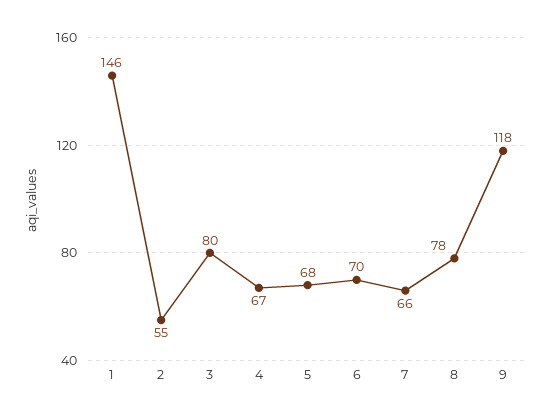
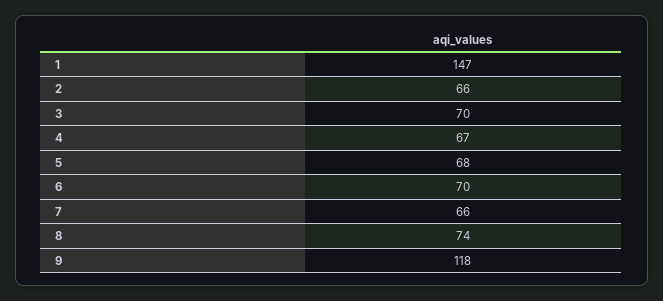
  {
-   "1": 146,
+   "1": 147,
-   "2": 55,
+   "2": 66,
-   "3": 80,
+   "3": 70,
    "4": 67,
    "5": 68,
    "6": 70,
    "7": 66,
-   "8": 78,
+   "8": 74,
    "9": 118
  }

